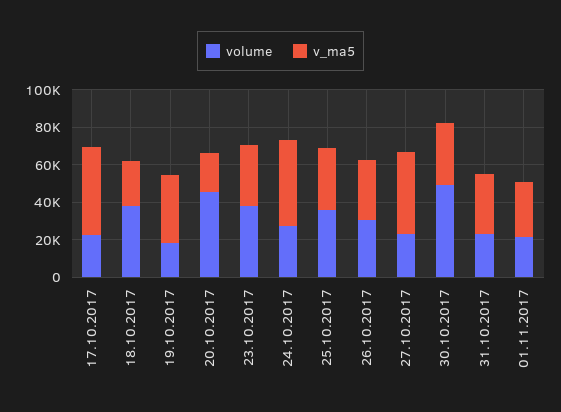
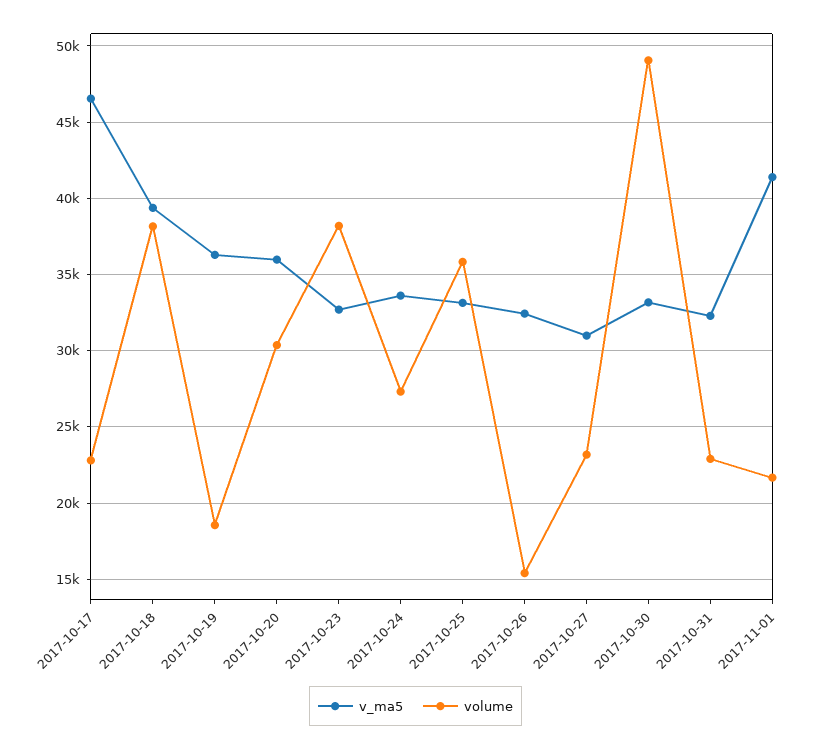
  {
    "volume": {
      "17.10.2017": 23000,
      "18.10.2017": 38000,
      "19.10.2017": 18500,
-     "20.10.2017": 45000,
+     "20.10.2017": 30500,
      "23.10.2017": 38000,
      "24.10.2017": 27500,
      "25.10.2017": 36000,
-     "26.10.2017": 30000,
+     "26.10.2017": 15500,
      "27.10.2017": 23000,
      "30.10.2017": 49000,
      "31.10.2017": 23000,
      "01.11.2017": 21500
    },
    "v_ma5": {
      "17.10.2017": 46500,
-     "18.10.2017": 25000,
+     "18.10.2017": 39500,
      "19.10.2017": 36500,
-     "20.10.2017": 20000,
+     "20.10.2017": 36000,
      "23.10.2017": 32500,
-     "24.10.2017": 45000,
+     "24.10.2017": 33500,
      "25.10.2017": 33000,
      "26.10.2017": 32500,
-     "27.10.2017": 45000,
+     "27.10.2017": 31000,
      "30.10.2017": 33000,
      "31.10.2017": 32500,
-     "01.11.2017": 30000
+     "01.11.2017": 41500
    }
  }

